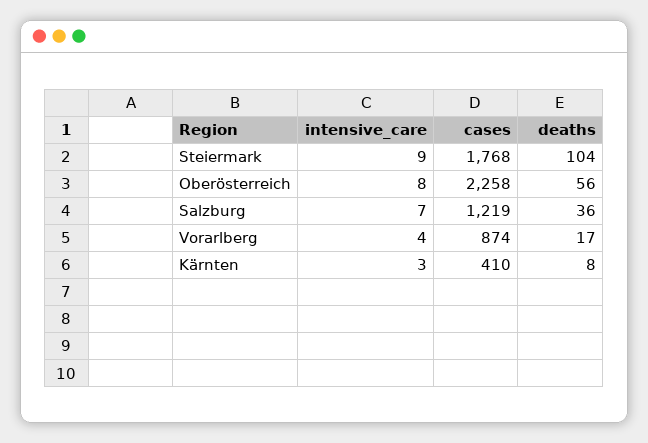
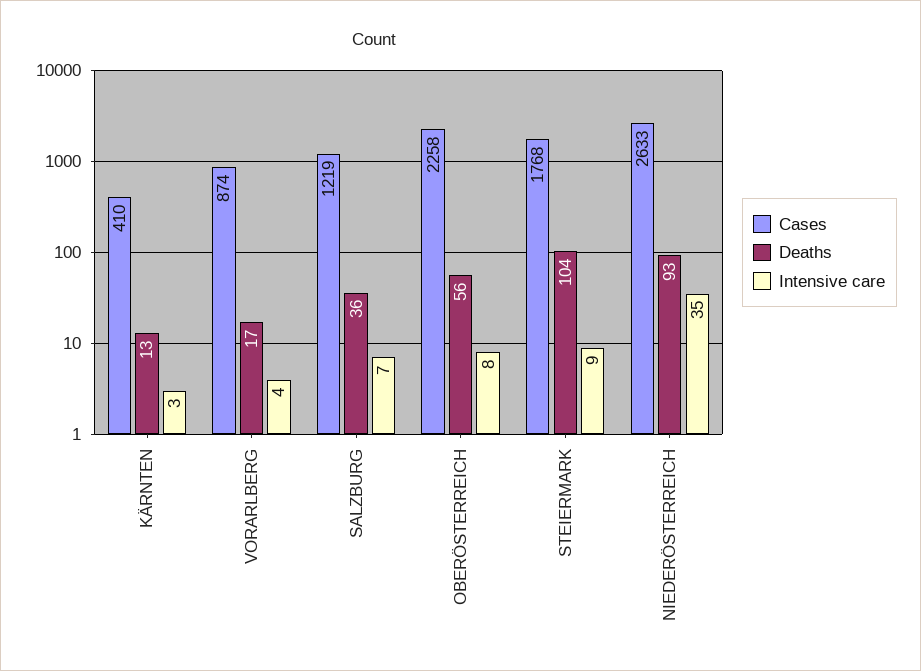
  {
    "intensive_care": {
      "Steiermark": 9,
      "Oberösterreich": 8,
      "Salzburg": 7,
      "Vorarlberg": 4,
-     "Kärnten": 3
+     "Kärnten": 3,
+     "NIEDERÖSTERREICH": 35
    },
    "cases": {
      "Steiermark": 1768,
      "Oberösterreich": 2258,
      "Salzburg": 1219,
      "Vorarlberg": 874,
-     "Kärnten": 410
+     "Kärnten": 410,
+     "NIEDERÖSTERREICH": 2633
    },
    "deaths": {
      "Steiermark": 104,
      "Oberösterreich": 56,
      "Salzburg": 36,
      "Vorarlberg": 17,
-     "Kärnten": 8
+     "Kärnten": 13,
+     "NIEDERÖSTERREICH": 93
    }
  }

